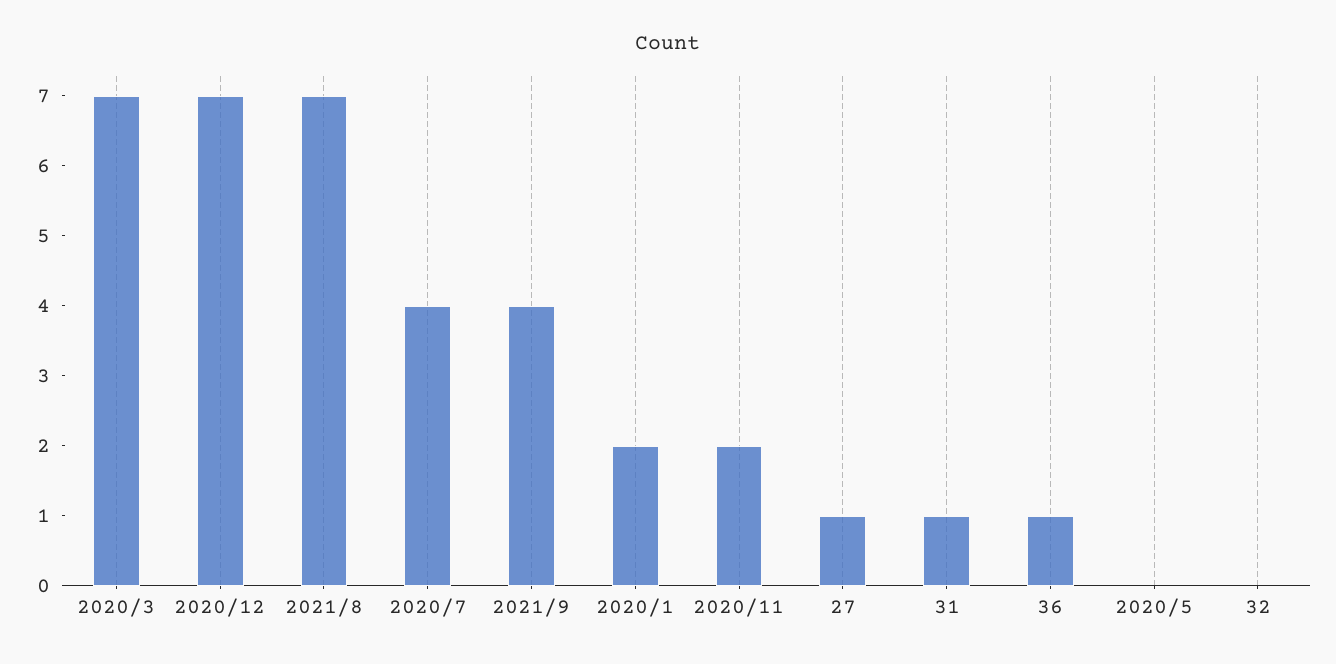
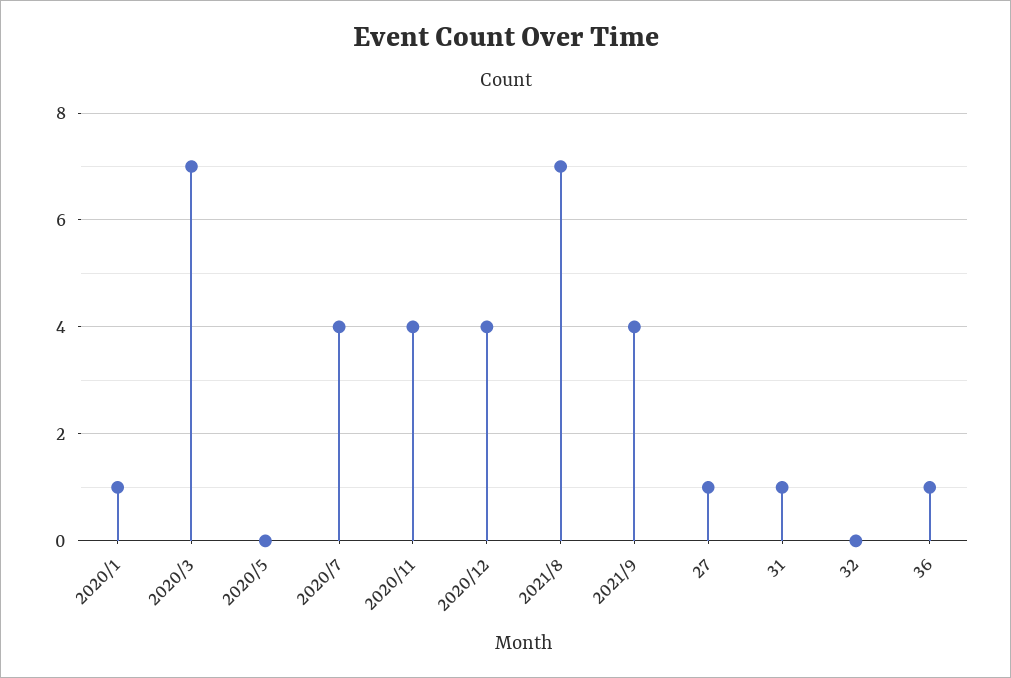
  {
    "2020/3": 7,
-   "2020/12": 7,
+   "2020/12": 4,
    "2021/8": 7,
    "2020/7": 4,
    "2021/9": 4,
-   "2020/1": 2,
+   "2020/1": 1,
-   "2020/11": 2,
+   "2020/11": 4,
    "27": 1,
    "31": 1,
    "36": 1,
    "2020/5": 0,
    "32": 0
  }

